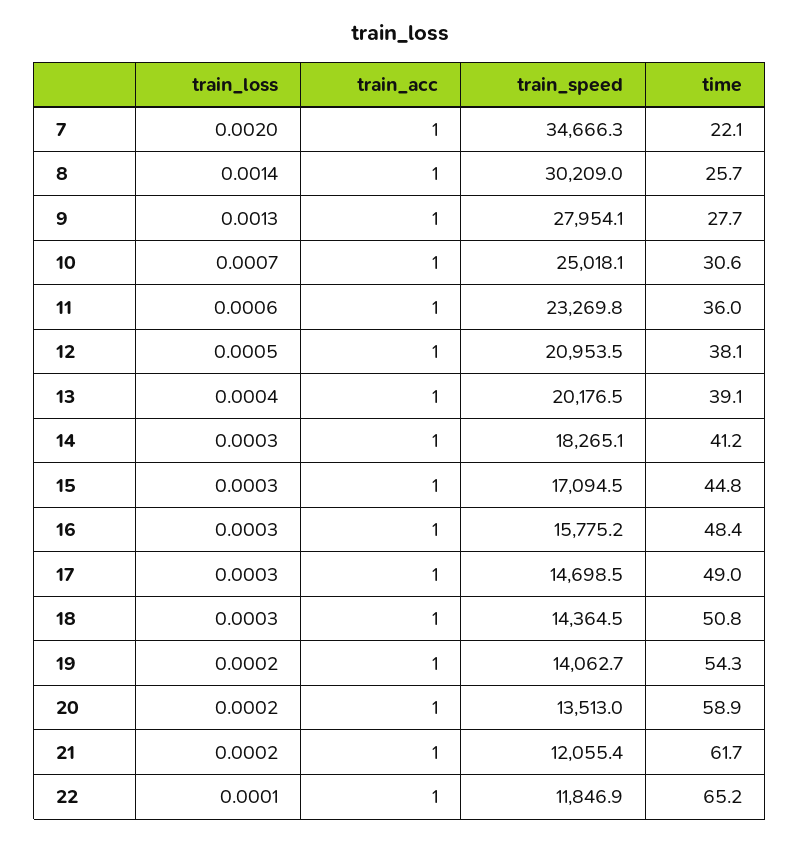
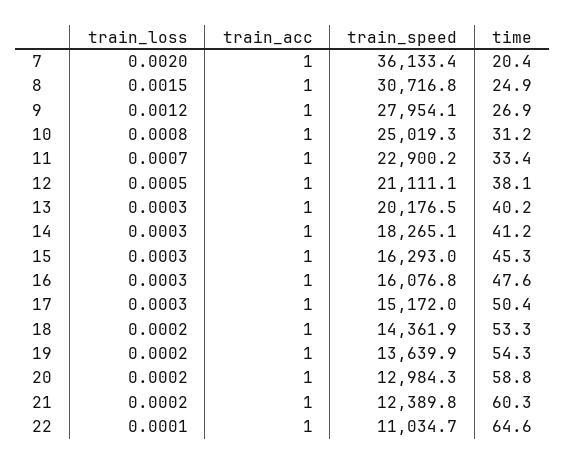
  {
    "train_loss": {
      "7": 0.002,
-     "8": 0.0014,
+     "8": 0.0015,
-     "9": 0.0013,
+     "9": 0.0012,
-     "10": 0.0007,
+     "10": 0.0008,
-     "11": 0.0006,
+     "11": 0.0007,
      "12": 0.0005,
-     "13": 0.0004,
+     "13": 0.0003,
      "14": 0.0003,
      "15": 0.0003,
      "16": 0.0003,
      "17": 0.0003,
-     "18": 0.0003,
+     "18": 0.0002,
      "19": 0.0002,
      "20": 0.0002,
      "21": 0.0002,
      "22": 0.0001
    },
    "train_acc": {
      "7": 1,
      "8": 1,
      "9": 1,
      "10": 1,
      "11": 1,
      "12": 1,
      "13": 1,
      "14": 1,
      "15": 1,
      "16": 1,
      "17": 1,
      "18": 1,
      "19": 1,
      "20": 1,
      "21": 1,
      "22": 1
    },
    "train_speed": {
-     "7": 34666.3,
+     "7": 36133.4,
-     "8": 30209,
+     "8": 30716.8,
      "9": 27954.1,
-     "10": 25018.1,
+     "10": 25019.3,
-     "11": 23269.8,
+     "11": 22900.2,
-     "12": 20953.5,
+     "12": 21111.1,
      "13": 20176.5,
      "14": 18265.1,
-     "15": 17094.5,
+     "15": 16293,
-     "16": 15775.2,
+     "16": 16076.8,
-     "17": 14698.5,
+     "17": 15172,
-     "18": 14364.5,
+     "18": 14361.9,
-     "19": 14062.7,
+     "19": 13639.9,
-     "20": 13513,
+     "20": 12984.3,
-     "21": 12055.4,
+     "21": 12389.8,
-     "22": 11846.9
+     "22": 11034.7
    },
    "time": {
-     "7": 22.1,
+     "7": 20.4,
-     "8": 25.7,
+     "8": 24.9,
-     "9": 27.7,
+     "9": 26.9,
-     "10": 30.6,
+     "10": 31.2,
-     "11": 36,
+     "11": 33.4,
      "12": 38.1,
-     "13": 39.1,
+     "13": 40.2,
      "14": 41.2,
-     "15": 44.8,
+     "15": 45.3,
-     "16": 48.4,
+     "16": 47.6,
-     "17": 49,
+     "17": 50.4,
-     "18": 50.8,
+     "18": 53.3,
      "19": 54.3,
-     "20": 58.9,
+     "20": 58.8,
-     "21": 61.7,
+     "21": 60.3,
-     "22": 65.2
+     "22": 64.6
    }
  }

